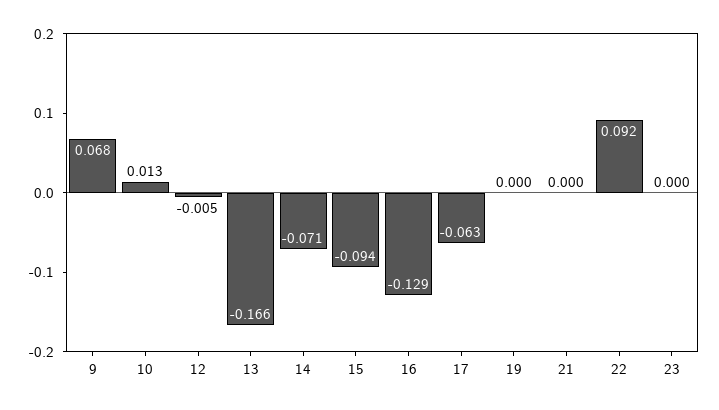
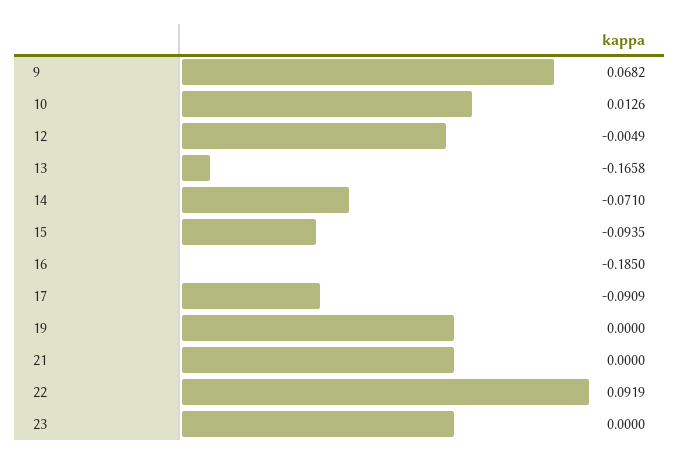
  {
    "9": 0.0682,
    "10": 0.0126,
    "12": -0.0049,
    "13": -0.1658,
    "14": -0.071,
    "15": -0.0935,
-   "16": -0.129,
+   "16": -0.185,
-   "17": -0.063,
+   "17": -0.0909,
    "19": 0,
    "21": 0,
    "22": 0.0919,
    "23": 0
  }

